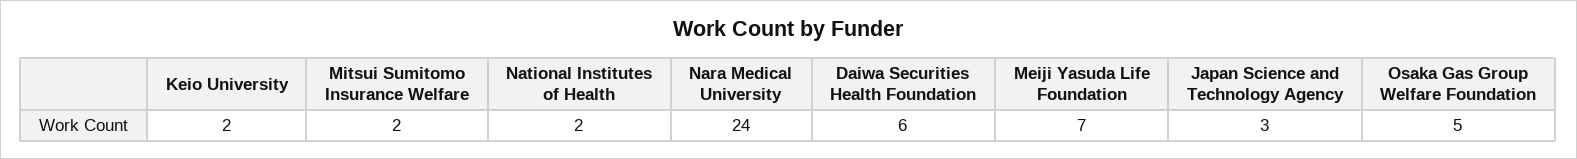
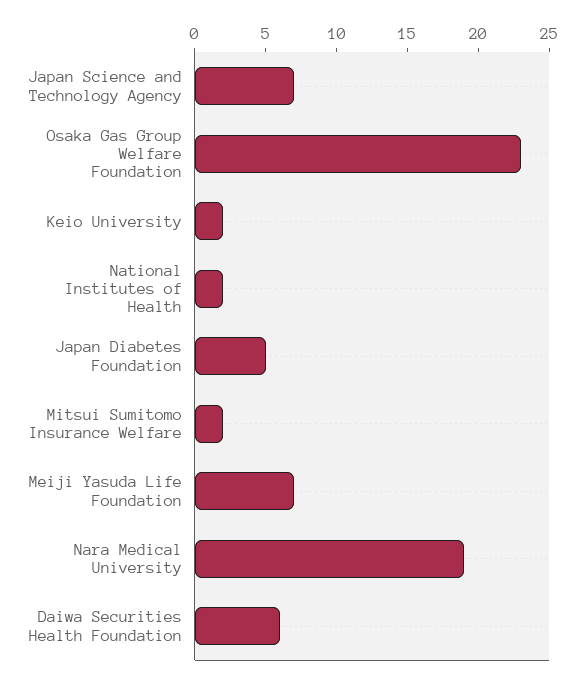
  {
    "Keio University": 2,
    "Mitsui Sumitomo Insurance Welfare": 2,
    "National Institutes of Health": 2,
-   "Nara Medical University": 24,
+   "Nara Medical University": 19,
    "Daiwa Securities Health Foundation": 6,
    "Meiji Yasuda Life Foundation": 7,
-   "Japan Science and Technology Agency": 3,
+   "Japan Science and Technology Agency": 7,
-   "Osaka Gas Group Welfare Foundation": 5
+   "Osaka Gas Group Welfare Foundation": 23,
+   "Japan Diabetes Foundation": 5
  }

